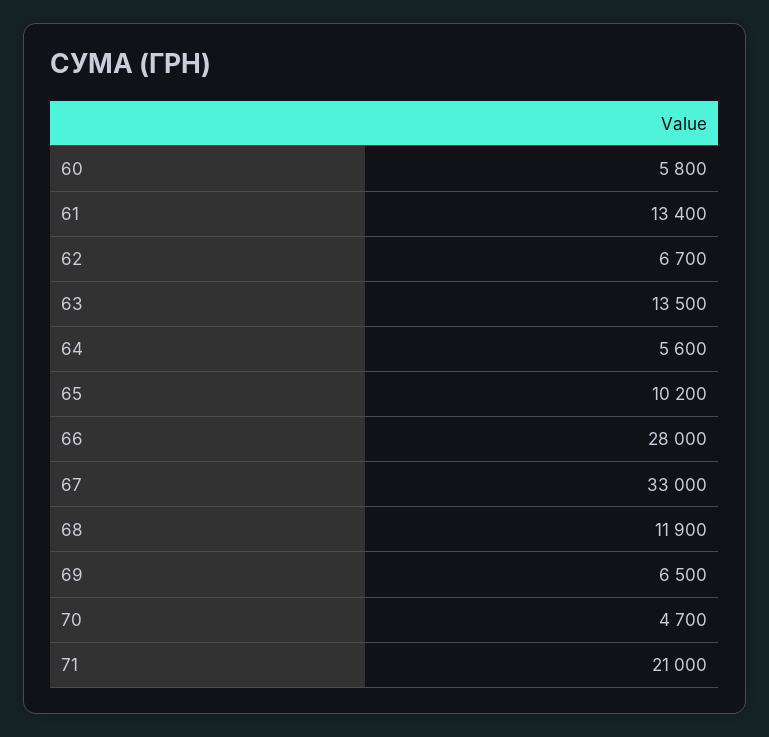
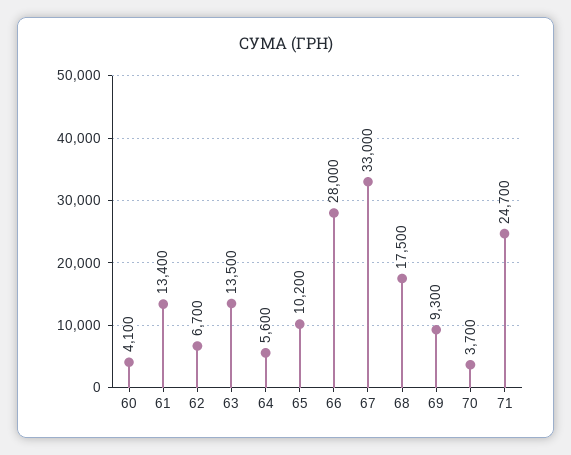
  {
-   "60": 5800,
+   "60": 4100,
    "61": 13400,
    "62": 6700,
    "63": 13500,
    "64": 5600,
    "65": 10200,
    "66": 28000,
    "67": 33000,
-   "68": 11900,
+   "68": 17500,
-   "69": 6500,
+   "69": 9300,
-   "70": 4700,
+   "70": 3700,
-   "71": 21000
+   "71": 24700
  }

